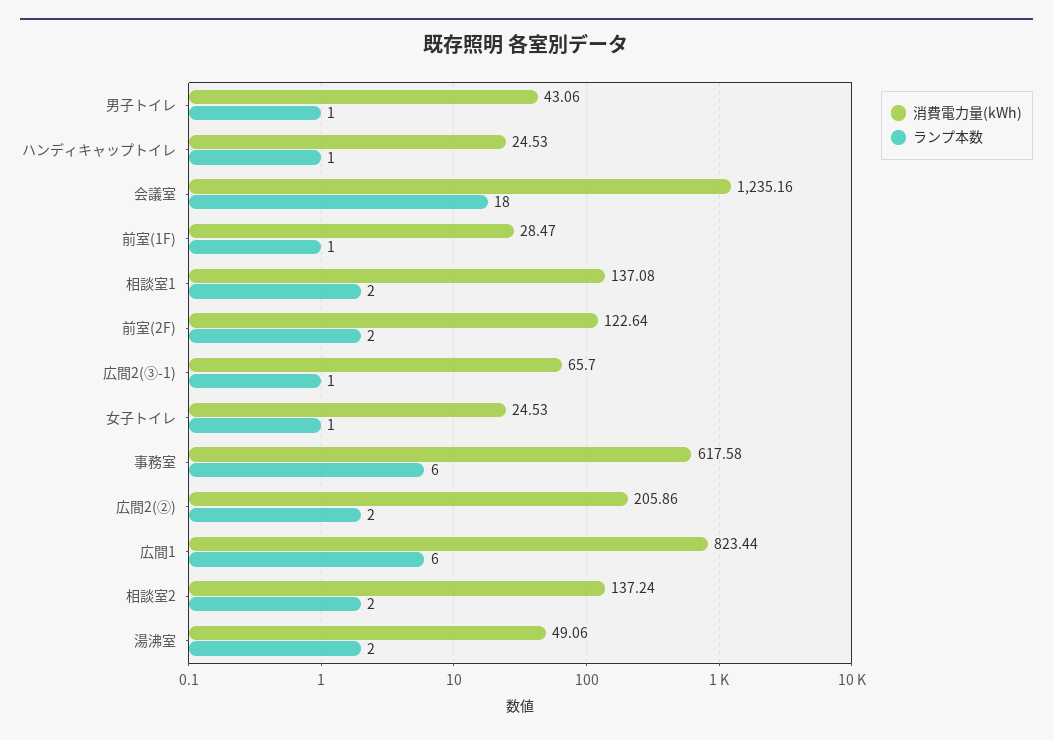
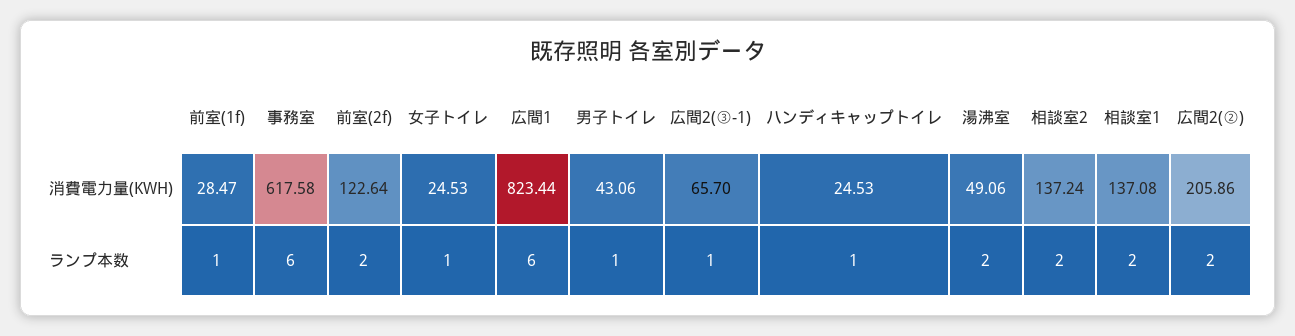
  {
    "消費電力量(kWh)": {
      "男子トイレ": 43.06,
      "ハンディキャップトイレ": 24.53,
-     "会議室": 1235.16,
      "前室(1F)": 28.47,
      "相談室1": 137.08,
      "前室(2F)": 122.64,
      "広間2(③-1)": 65.7,
      "女子トイレ": 24.53,
      "事務室": 617.58,
      "広間2(②)": 205.86,
      "広間1": 823.44,
      "相談室2": 137.24,
      "湯沸室": 49.06
    },
    "ランプ本数": {
      "男子トイレ": 1,
      "ハンディキャップトイレ": 1,
-     "会議室": 18,
      "前室(1F)": 1,
      "相談室1": 2,
      "前室(2F)": 2,
      "広間2(③-1)": 1,
      "女子トイレ": 1,
      "事務室": 6,
      "広間2(②)": 2,
      "広間1": 6,
      "相談室2": 2,
      "湯沸室": 2
    }
  }

